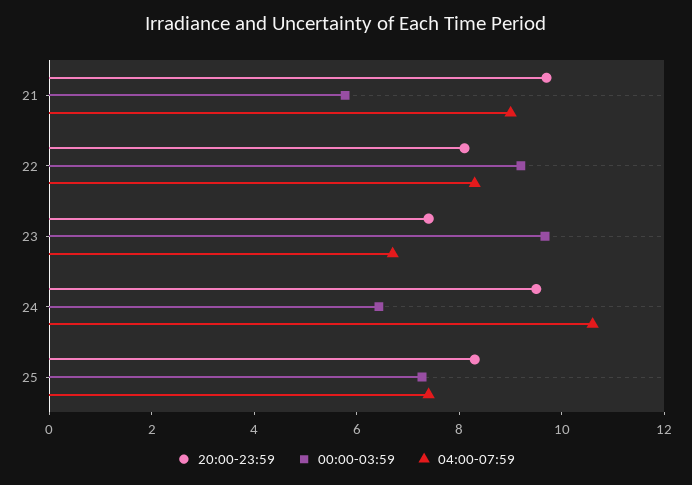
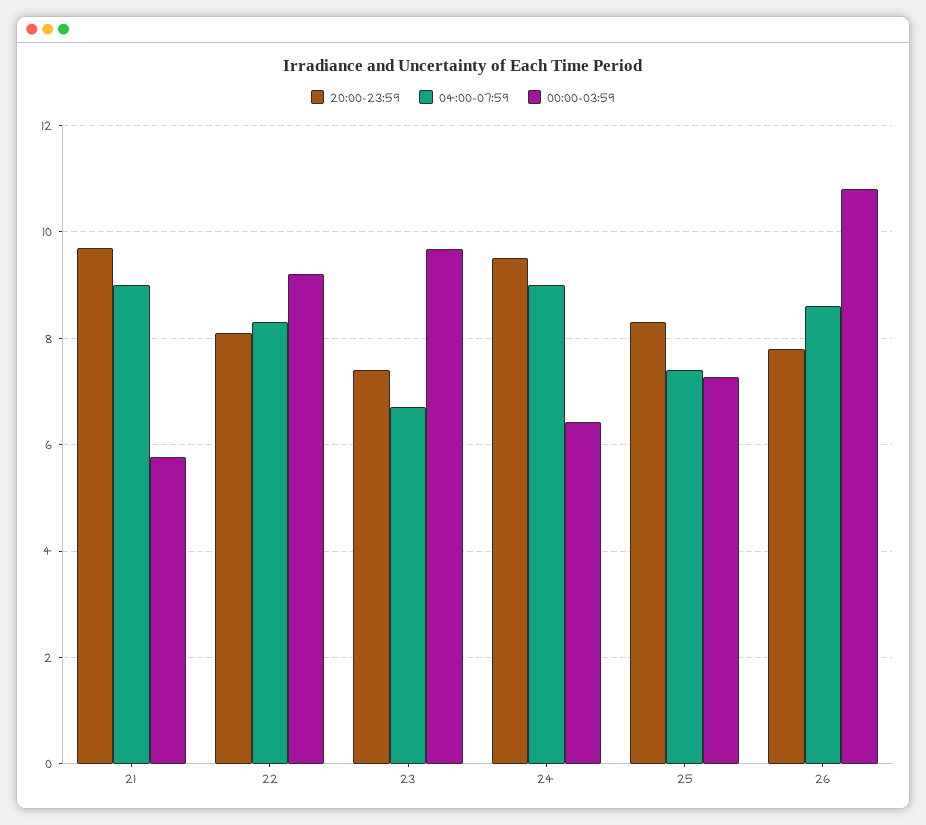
  {
    "20:00-23:59": {
      "21": 9.8,
      "22": 8.2,
      "23": 7.4,
      "24": 9.6,
-     "25": 8.4
+     "25": 8.4,
+     "26": 7.8
    },
    "00:00-03:59": {
      "21": 5.8,
      "22": 9.2,
      "23": 9.6,
      "24": 6.4,
-     "25": 7.2
+     "25": 7.2,
+     "26": 10.8
    },
    "04:00-07:59": {
      "21": 9,
      "22": 8.4,
      "23": 6.8,
-     "24": 10.5,
+     "24": 9,
-     "25": 7.4
+     "25": 7.4,
+     "26": 8.6
    }
  }

